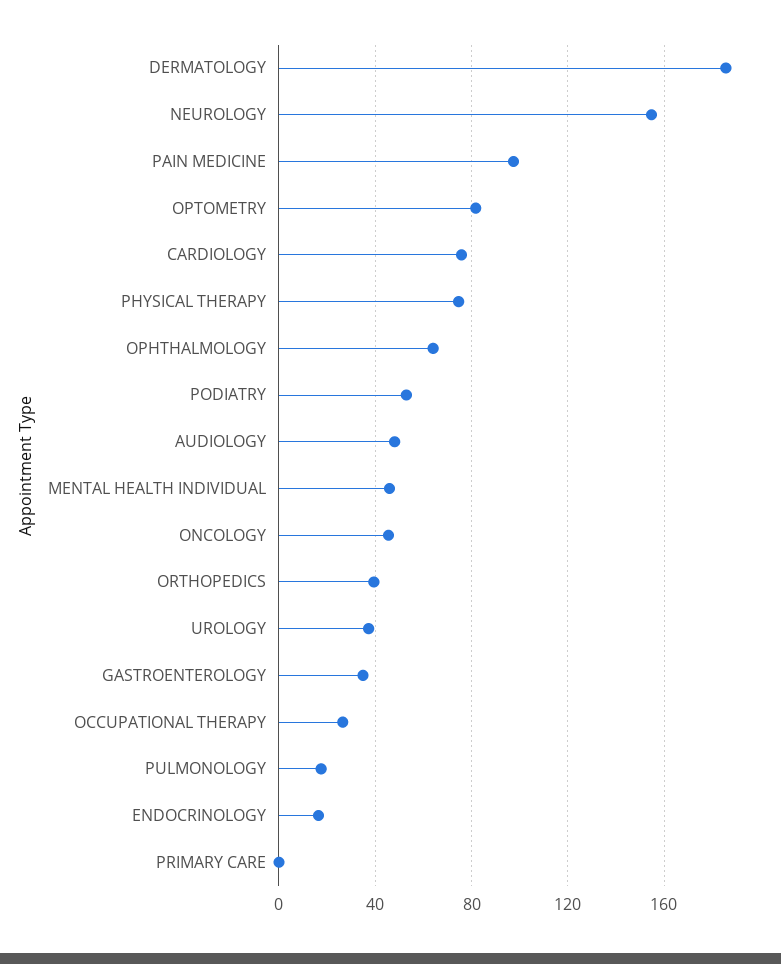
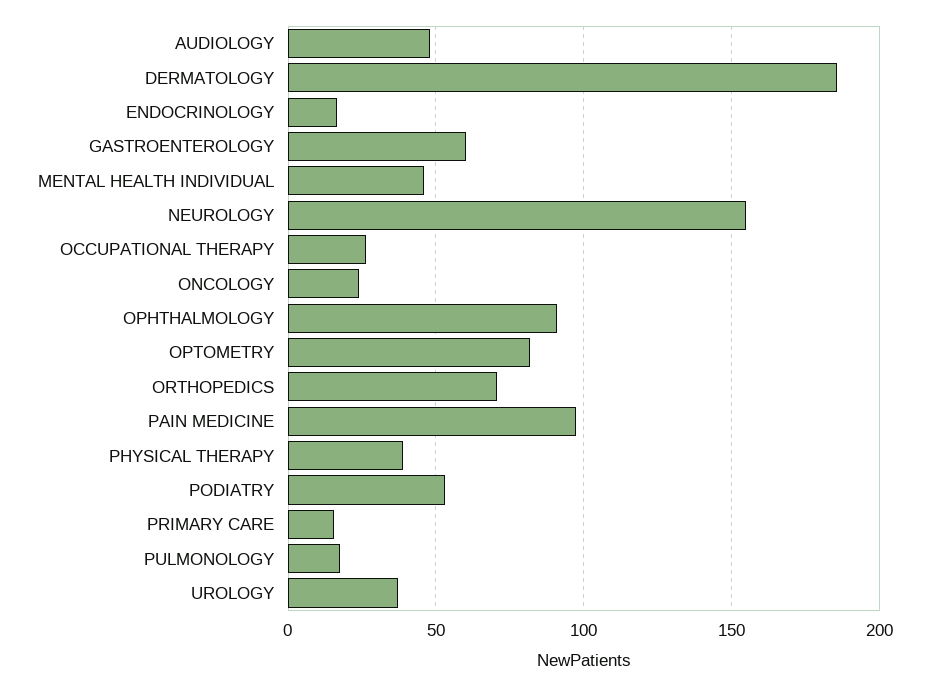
  {
    "DERMATOLOGY": 185,
    "NEUROLOGY": 155,
    "PAIN MEDICINE": 95,
    "OPTOMETRY": 80,
-   "CARDIOLOGY": 75,
-   "PHYSICAL THERAPY": 75,
+   "PHYSICAL THERAPY": 40,
-   "OPHTHALMOLOGY": 65,
+   "OPHTHALMOLOGY": 90,
    "PODIATRY": 55,
    "AUDIOLOGY": 50,
    "MENTAL HEALTH INDIVIDUAL": 45,
-   "ONCOLOGY": 45,
+   "ONCOLOGY": 25,
-   "ORTHOPEDICS": 40,
+   "ORTHOPEDICS": 70,
    "UROLOGY": 35,
-   "GASTROENTEROLOGY": 35,
+   "GASTROENTEROLOGY": 60,
    "OCCUPATIONAL THERAPY": 25,
    "PULMONOLOGY": 20,
    "ENDOCRINOLOGY": 15,
-   "PRIMARY CARE": 0
+   "PRIMARY CARE": 15
  }

